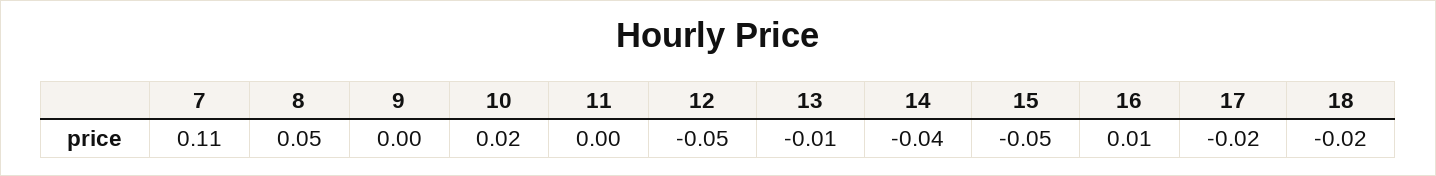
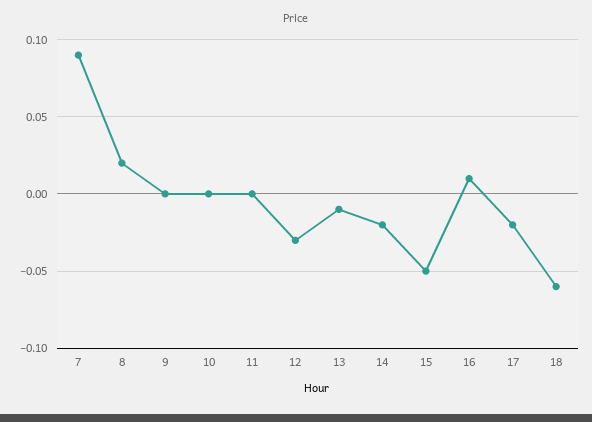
  {
-   "7": 0.11,
+   "7": 0.09,
-   "8": 0.05,
+   "8": 0.02,
    "9": 0,
-   "10": 0.02,
+   "10": 0,
    "11": 0,
-   "12": -0.05,
+   "12": -0.03,
    "13": -0.01,
-   "14": -0.04,
+   "14": -0.02,
    "15": -0.05,
    "16": 0.01,
    "17": -0.02,
-   "18": -0.02
+   "18": -0.06
  }

